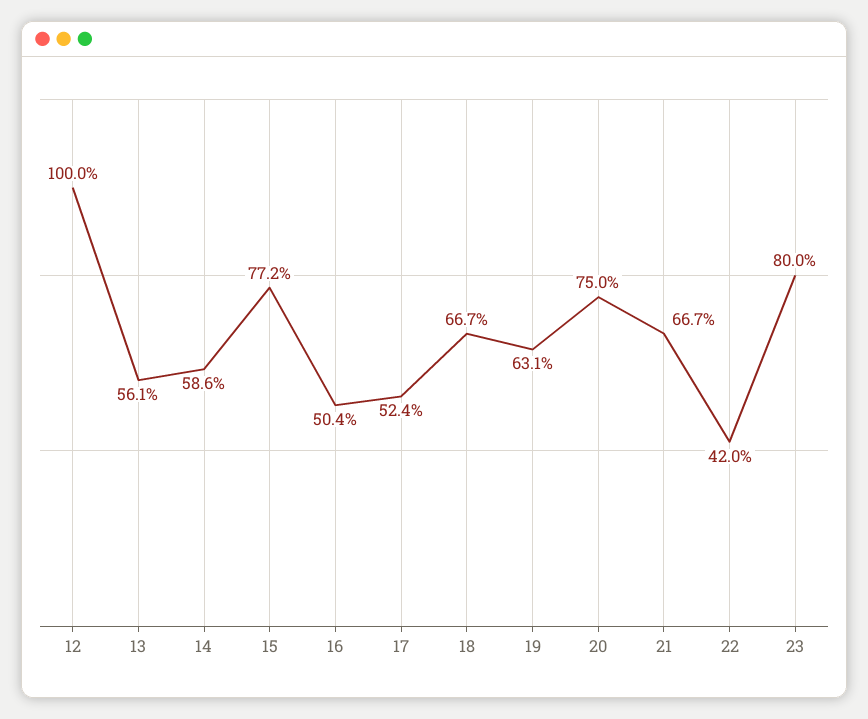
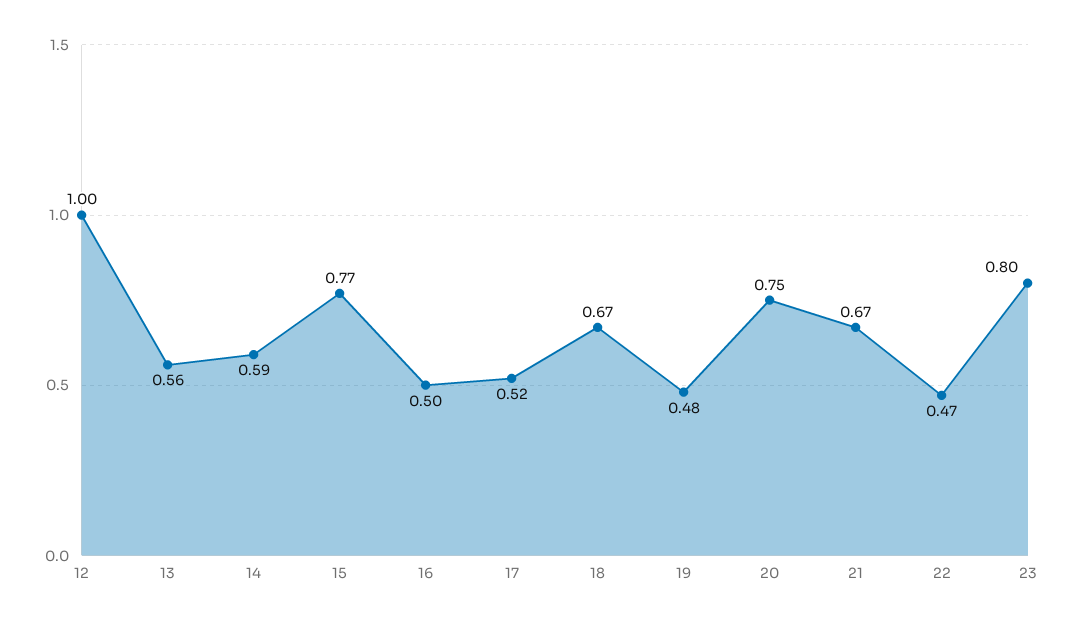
  {
    "12": 1,
    "13": 0.561,
    "14": 0.586,
    "15": 0.772,
    "16": 0.504,
    "17": 0.524,
    "18": 0.667,
-   "19": 0.631,
+   "19": 0.48,
    "20": 0.75,
    "21": 0.667,
-   "22": 0.42,
+   "22": 0.47,
    "23": 0.8
  }

